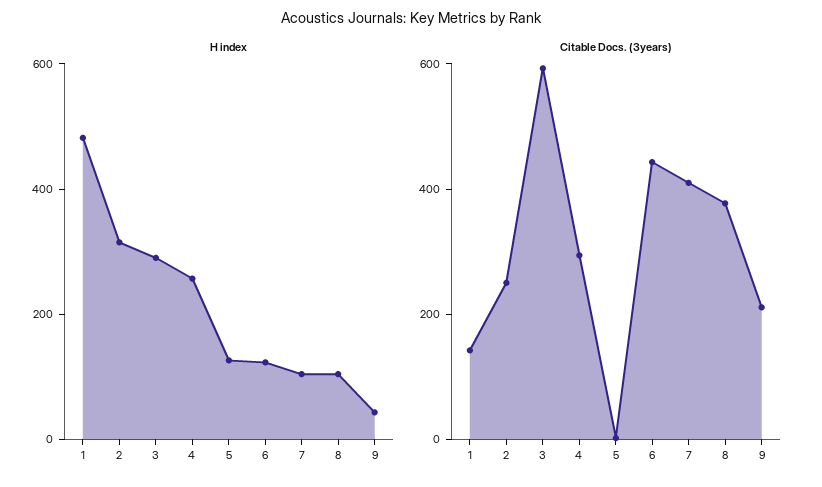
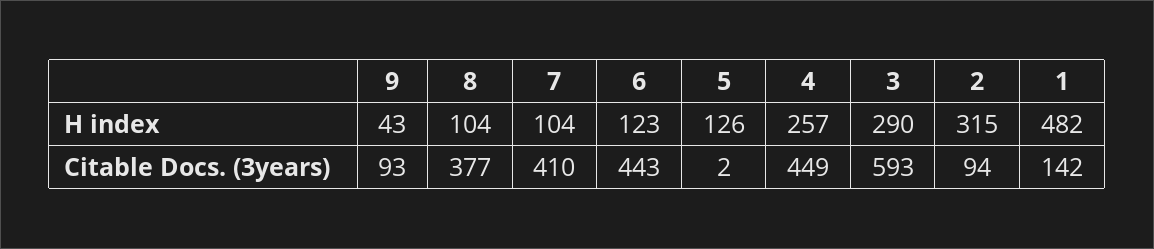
  {
    "H index": {
      "1": 482,
      "2": 315,
      "3": 290,
      "4": 257,
      "5": 126,
      "6": 123,
      "7": 104,
      "8": 104,
      "9": 43
    },
    "Citable Docs. (3years)": {
      "1": 142,
-     "2": 250,
+     "2": 94,
      "3": 593,
-     "4": 300,
+     "4": 449,
      "5": 2,
      "6": 443,
      "7": 410,
      "8": 377,
-     "9": 200
+     "9": 93
    }
  }

